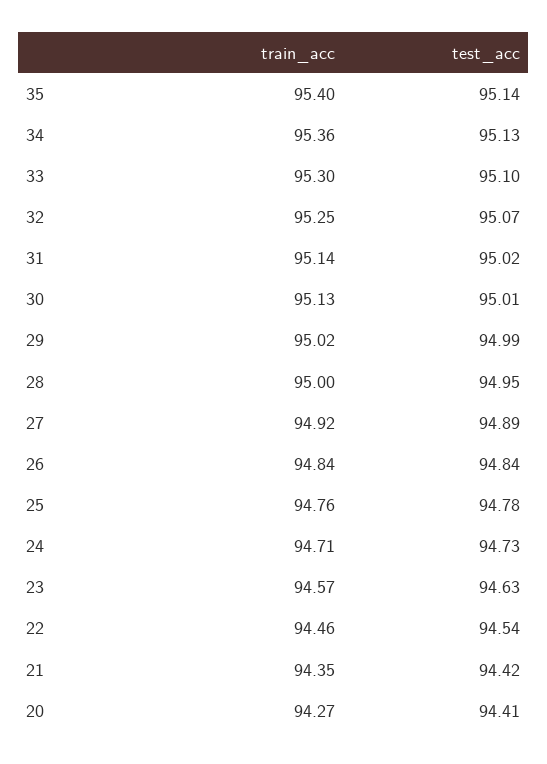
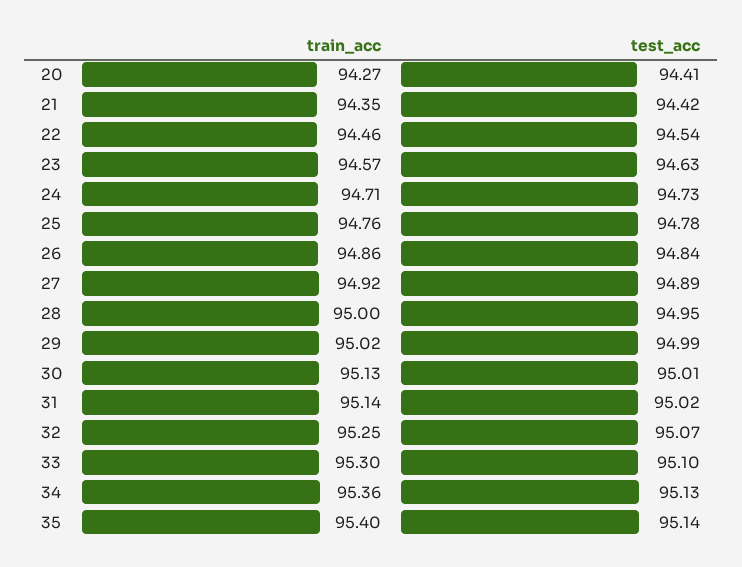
  {
    "train_acc": {
      "35": 95.4,
      "34": 95.36,
      "33": 95.3,
      "32": 95.25,
      "31": 95.14,
      "30": 95.13,
      "29": 95.02,
      "28": 95,
      "27": 94.92,
-     "26": 94.84,
+     "26": 94.86,
      "25": 94.76,
      "24": 94.71,
      "23": 94.57,
      "22": 94.46,
      "21": 94.35,
      "20": 94.27
    },
    "test_acc": {
      "35": 95.14,
      "34": 95.13,
      "33": 95.1,
      "32": 95.07,
      "31": 95.02,
      "30": 95.01,
      "29": 94.99,
      "28": 94.95,
      "27": 94.89,
      "26": 94.84,
      "25": 94.78,
      "24": 94.73,
      "23": 94.63,
      "22": 94.54,
      "21": 94.42,
      "20": 94.41
    }
  }

